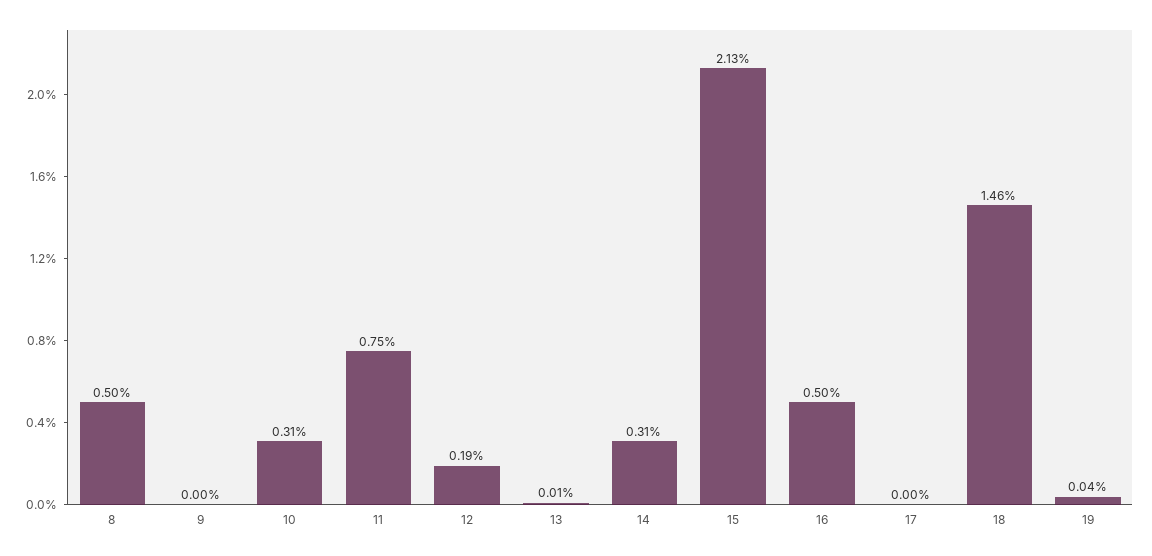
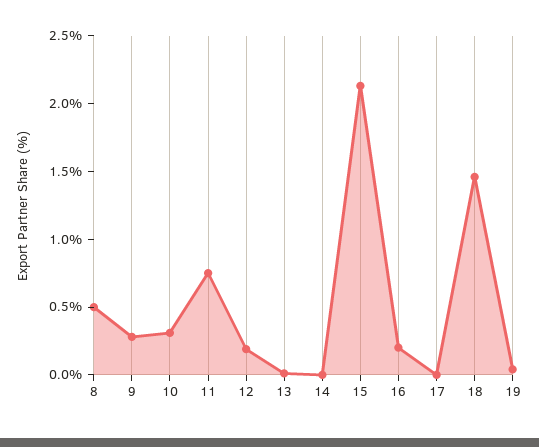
  {
    "8": 0.5,
-   "9": 0,
+   "9": 0.3,
    "10": 0.31,
    "11": 0.75,
    "12": 0.19,
    "13": 0.01,
-   "14": 0.31,
+   "14": 0,
    "15": 2.13,
-   "16": 0.5,
+   "16": 0.2,
    "17": 0,
    "18": 1.46,
    "19": 0.04
  }

